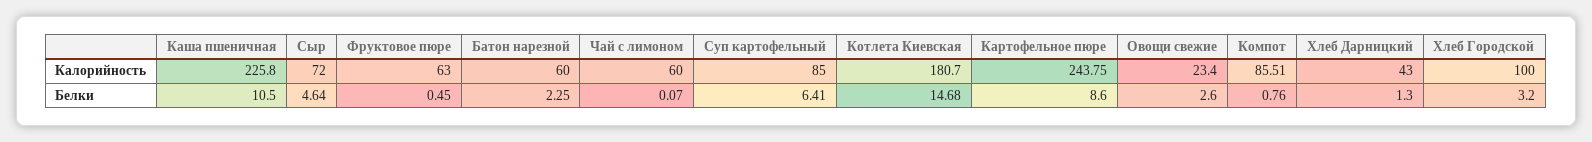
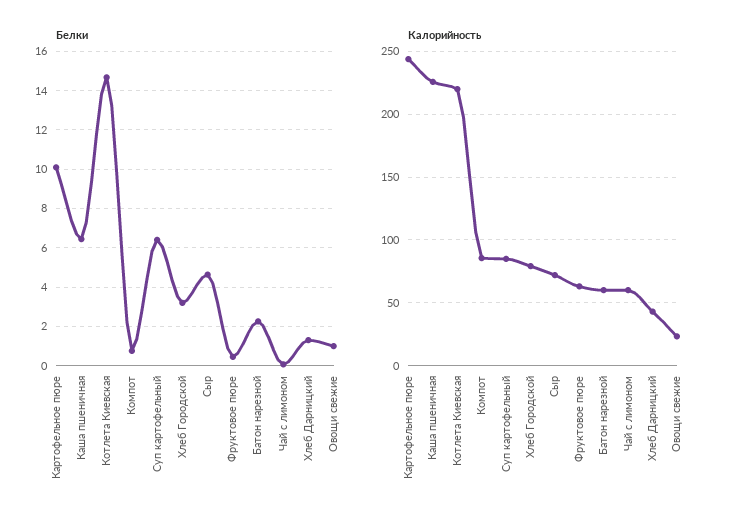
  {
    "Калорийность": {
      "Каша пшеничная": 225.8,
      "Сыр": 72,
      "Фруктовое пюре": 63,
      "Батон нарезной": 60,
      "Чай с лимоном": 60,
      "Суп картофельный": 85,
-     "Котлета Киевская": 180.7,
+     "Котлета Киевская": 220,
      "Картофельное пюре": 243.75,
      "Овощи свежие": 23.4,
      "Компот": 85.51,
      "Хлеб Дарницкий": 43,
-     "Хлеб Городской": 100
+     "Хлеб Городской": 80
    },
    "Белки": {
-     "Каша пшеничная": 10.5,
+     "Каша пшеничная": 6.5,
      "Сыр": 4.64,
      "Фруктовое пюре": 0.45,
      "Батон нарезной": 2.25,
      "Чай с лимоном": 0.07,
      "Суп картофельный": 6.41,
      "Котлета Киевская": 14.68,
-     "Картофельное пюре": 8.6,
+     "Картофельное пюре": 10,
-     "Овощи свежие": 2.6,
+     "Овощи свежие": 1,
      "Компот": 0.76,
      "Хлеб Дарницкий": 1.3,
      "Хлеб Городской": 3.2
    }
  }

